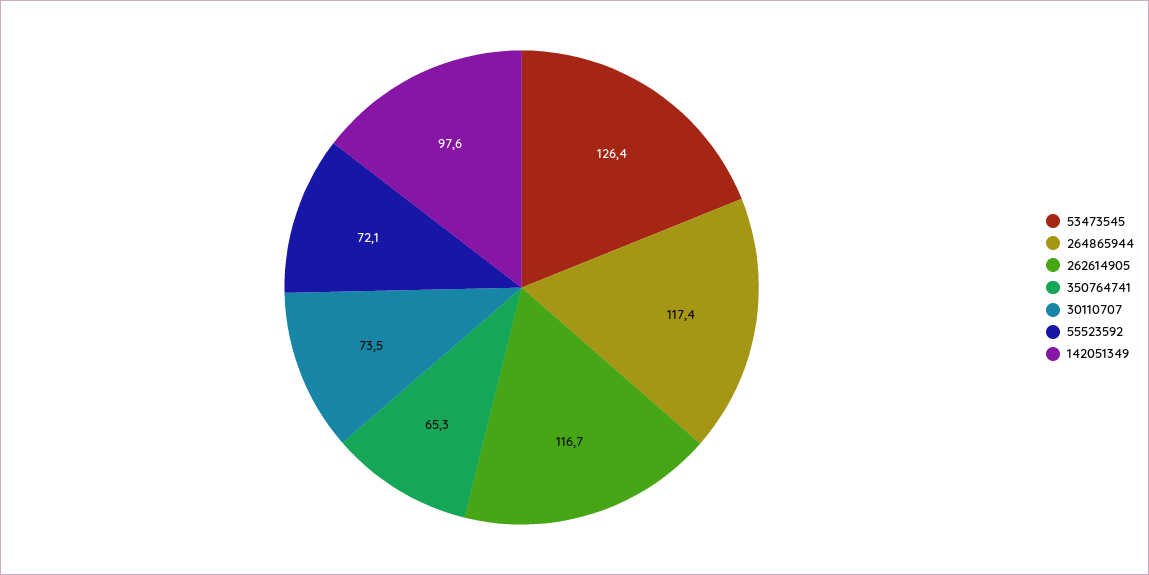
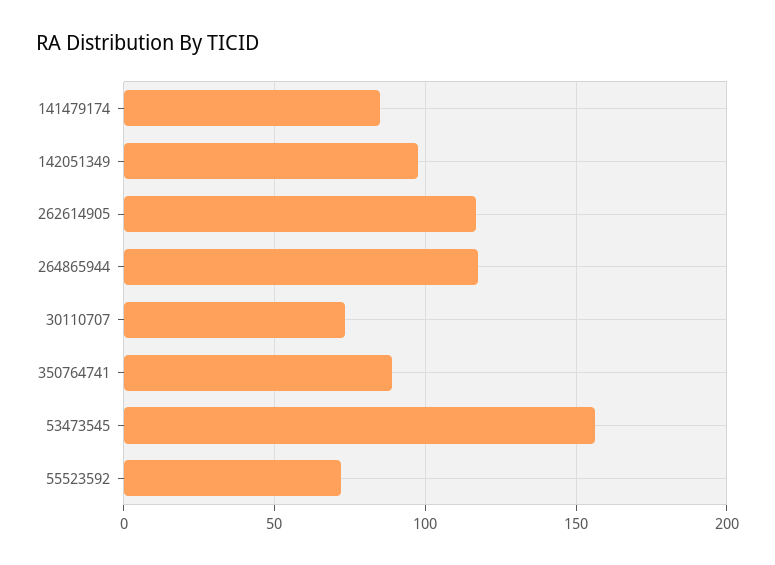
  {
-   "53473545": 126.4,
+   "53473545": 155,
    "264865944": 117.4,
    "262614905": 116.7,
-   "350764741": 65.3,
+   "350764741": 90,
    "30110707": 73.5,
    "55523592": 72.1,
-   "142051349": 97.6
+   "142051349": 97.6,
+   "141479174": 85
  }

